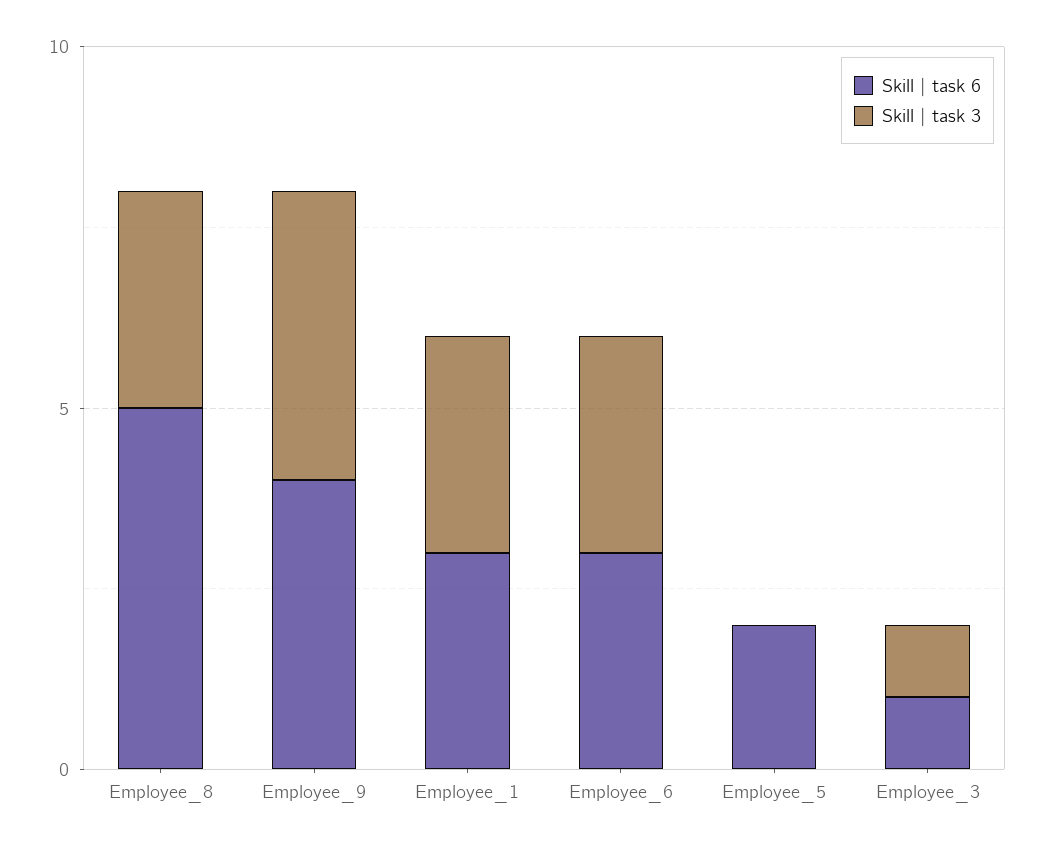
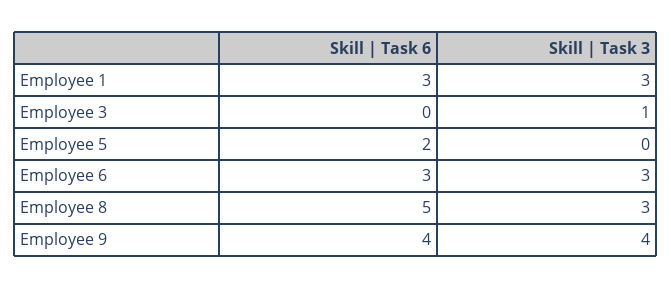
  {
    "Skill | task 6": {
      "Employee_8": 5,
      "Employee_9": 4,
      "Employee_1": 3,
      "Employee_6": 3,
      "Employee_5": 2,
-     "Employee_3": 1
+     "Employee_3": 0
    },
    "Skill | task 3": {
      "Employee_8": 3,
      "Employee_9": 4,
      "Employee_1": 3,
      "Employee_6": 3,
      "Employee_5": 0,
      "Employee_3": 1
    }
  }

